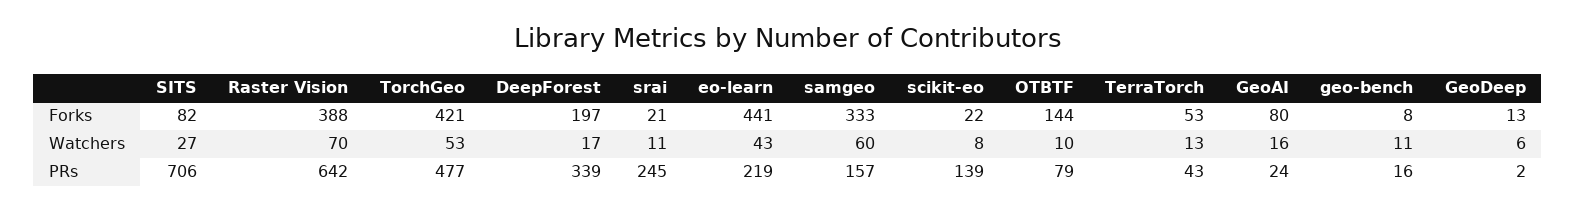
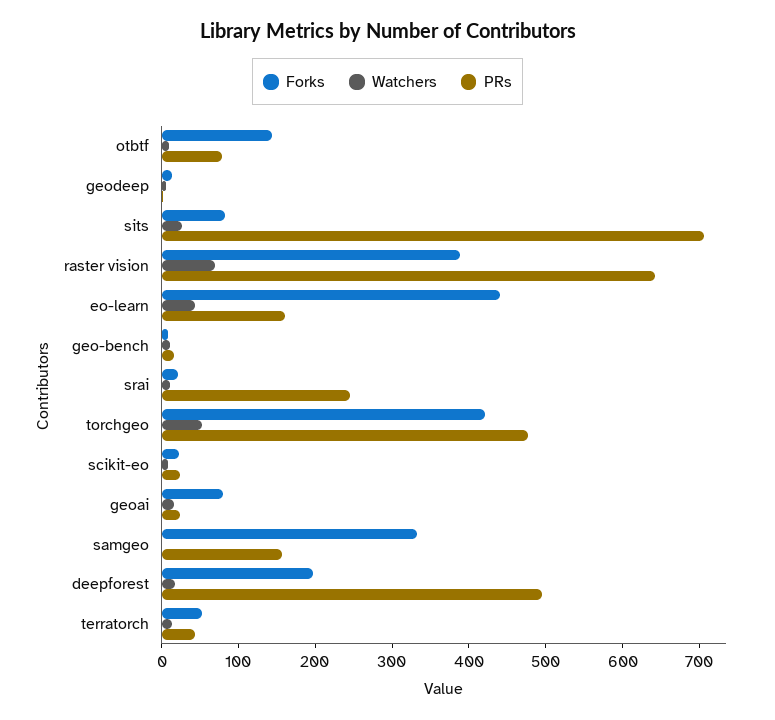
  {
    "Forks": {
      "SITS": 82,
      "Raster Vision": 388,
      "TorchGeo": 421,
      "DeepForest": 197,
      "srai": 21,
      "eo-learn": 441,
      "samgeo": 333,
      "scikit-eo": 22,
      "OTBTF": 144,
      "TerraTorch": 53,
      "GeoAI": 80,
      "geo-bench": 8,
      "GeoDeep": 13
    },
    "Watchers": {
      "SITS": 27,
      "Raster Vision": 70,
      "TorchGeo": 53,
      "DeepForest": 17,
      "srai": 11,
      "eo-learn": 43,
-     "samgeo": 60,
+     "samgeo": 0,
      "scikit-eo": 8,
      "OTBTF": 10,
      "TerraTorch": 13,
      "GeoAI": 16,
      "geo-bench": 11,
      "GeoDeep": 6
    },
    "PRs": {
      "SITS": 706,
      "Raster Vision": 642,
      "TorchGeo": 477,
-     "DeepForest": 339,
+     "DeepForest": 500,
      "srai": 245,
-     "eo-learn": 219,
+     "eo-learn": 160,
      "samgeo": 157,
-     "scikit-eo": 139,
+     "scikit-eo": 20,
      "OTBTF": 79,
      "TerraTorch": 43,
      "GeoAI": 24,
      "geo-bench": 16,
      "GeoDeep": 2
    }
  }

